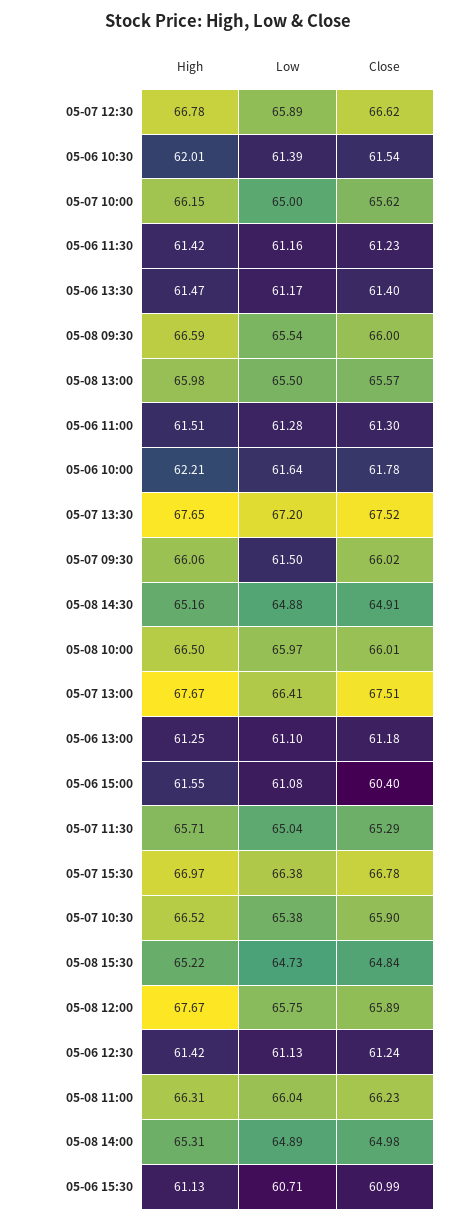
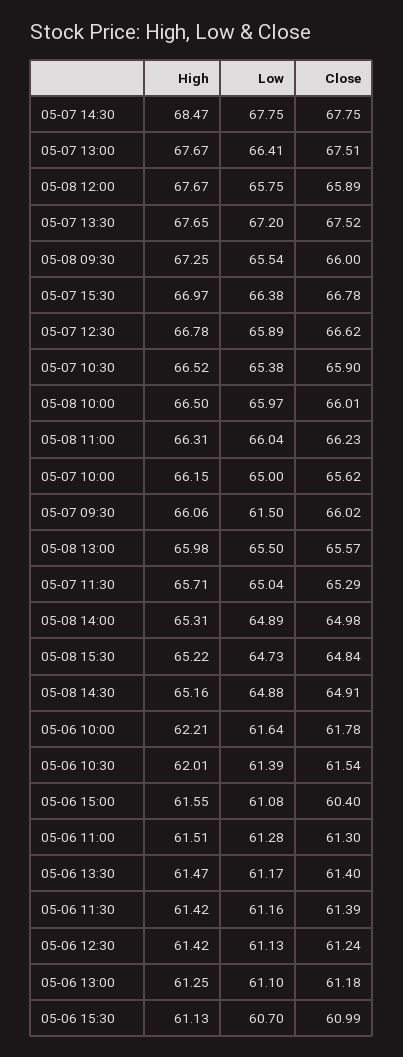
  {
    "High": {
      "05-07 12:30": 66.78,
      "05-06 10:30": 62.01,
      "05-07 10:00": 66.15,
      "05-06 11:30": 61.42,
      "05-06 13:30": 61.47,
-     "05-08 09:30": 66.59,
+     "05-08 09:30": 67.25,
      "05-08 13:00": 65.98,
      "05-06 11:00": 61.51,
      "05-06 10:00": 62.21,
      "05-07 13:30": 67.65,
      "05-07 09:30": 66.06,
      "05-08 14:30": 65.16,
      "05-08 10:00": 66.5,
      "05-07 13:00": 67.67,
      "05-06 13:00": 61.25,
      "05-06 15:00": 61.55,
      "05-07 11:30": 65.71,
      "05-07 15:30": 66.97,
      "05-07 10:30": 66.52,
      "05-08 15:30": 65.22,
      "05-08 12:00": 67.67,
      "05-06 12:30": 61.42,
      "05-08 11:00": 66.31,
      "05-08 14:00": 65.31,
-     "05-06 15:30": 61.13
+     "05-06 15:30": 61.13,
+     "05-07 14:30": 68.47
    },
    "Low": {
      "05-07 12:30": 65.89,
      "05-06 10:30": 61.39,
      "05-07 10:00": 65,
      "05-06 11:30": 61.16,
      "05-06 13:30": 61.17,
      "05-08 09:30": 65.54,
      "05-08 13:00": 65.5,
      "05-06 11:00": 61.28,
      "05-06 10:00": 61.64,
      "05-07 13:30": 67.2,
      "05-07 09:30": 61.5,
      "05-08 14:30": 64.88,
      "05-08 10:00": 65.97,
      "05-07 13:00": 66.41,
      "05-06 13:00": 61.1,
      "05-06 15:00": 61.08,
      "05-07 11:30": 65.04,
      "05-07 15:30": 66.38,
      "05-07 10:30": 65.38,
      "05-08 15:30": 64.73,
      "05-08 12:00": 65.75,
      "05-06 12:30": 61.13,
      "05-08 11:00": 66.04,
      "05-08 14:00": 64.89,
-     "05-06 15:30": 60.71
+     "05-06 15:30": 60.7,
+     "05-07 14:30": 67.75
    },
    "Close": {
      "05-07 12:30": 66.62,
      "05-06 10:30": 61.54,
      "05-07 10:00": 65.62,
-     "05-06 11:30": 61.23,
+     "05-06 11:30": 61.39,
      "05-06 13:30": 61.4,
      "05-08 09:30": 66,
      "05-08 13:00": 65.57,
      "05-06 11:00": 61.3,
      "05-06 10:00": 61.78,
      "05-07 13:30": 67.52,
      "05-07 09:30": 66.02,
      "05-08 14:30": 64.91,
      "05-08 10:00": 66.01,
      "05-07 13:00": 67.51,
      "05-06 13:00": 61.18,
      "05-06 15:00": 60.4,
      "05-07 11:30": 65.29,
      "05-07 15:30": 66.78,
      "05-07 10:30": 65.9,
      "05-08 15:30": 64.84,
      "05-08 12:00": 65.89,
      "05-06 12:30": 61.24,
      "05-08 11:00": 66.23,
      "05-08 14:00": 64.98,
-     "05-06 15:30": 60.99
+     "05-06 15:30": 60.99,
+     "05-07 14:30": 67.75
    }
  }

